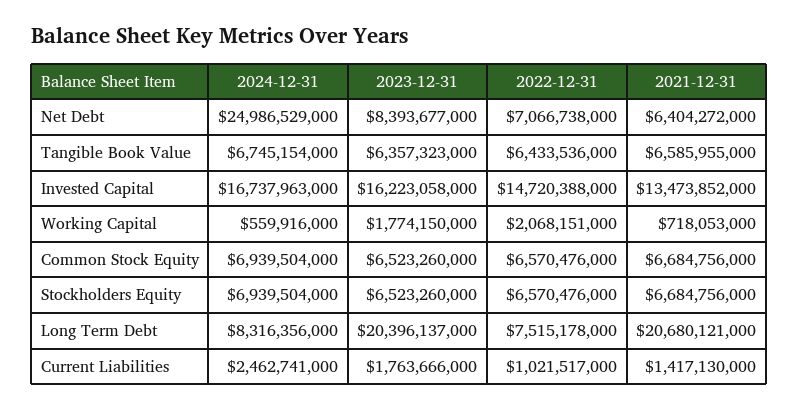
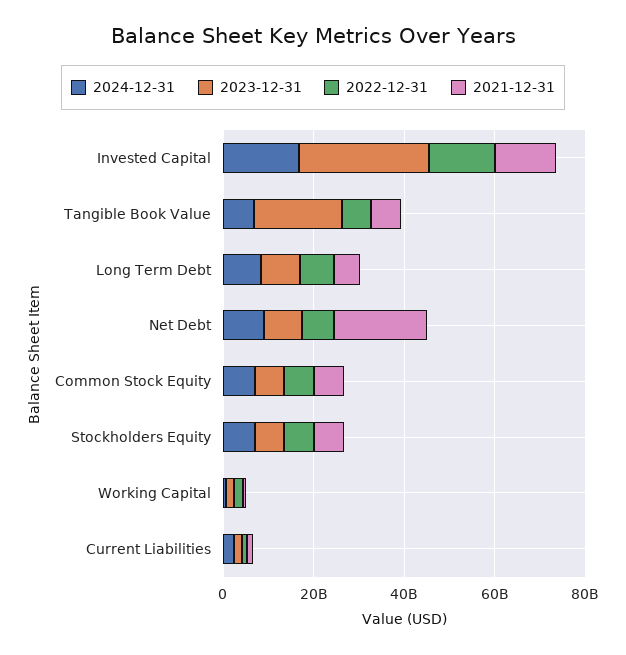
  {
    "2024-12-31": {
-     "Net Debt": 24986529000,
+     "Net Debt": 10000000000,
      "Tangible Book Value": 6745154000,
      "Invested Capital": 16737963000,
      "Working Capital": 559916000,
      "Common Stock Equity": 6939504000,
      "Stockholders Equity": 6939504000,
      "Long Term Debt": 8316356000,
      "Current Liabilities": 2462741000
    },
    "2023-12-31": {
      "Net Debt": 8393677000,
-     "Tangible Book Value": 6357323000,
+     "Tangible Book Value": 20000000000,
-     "Invested Capital": 16223058000,
+     "Invested Capital": 30000000000,
      "Working Capital": 1774150000,
      "Common Stock Equity": 6523260000,
      "Stockholders Equity": 6523260000,
-     "Long Term Debt": 20396137000,
+     "Long Term Debt": 10000000000,
      "Current Liabilities": 1763666000
    },
    "2022-12-31": {
      "Net Debt": 7066738000,
      "Tangible Book Value": 6433536000,
      "Invested Capital": 14720388000,
      "Working Capital": 2068151000,
      "Common Stock Equity": 6570476000,
      "Stockholders Equity": 6570476000,
      "Long Term Debt": 7515178000,
      "Current Liabilities": 1021517000
    },
    "2021-12-31": {
-     "Net Debt": 6404272000,
+     "Net Debt": 20000000000,
      "Tangible Book Value": 6585955000,
      "Invested Capital": 13473852000,
      "Working Capital": 718053000,
      "Common Stock Equity": 6684756000,
      "Stockholders Equity": 6684756000,
-     "Long Term Debt": 20680121000,
+     "Long Term Debt": 5000000000,
      "Current Liabilities": 1417130000
    }
  }

